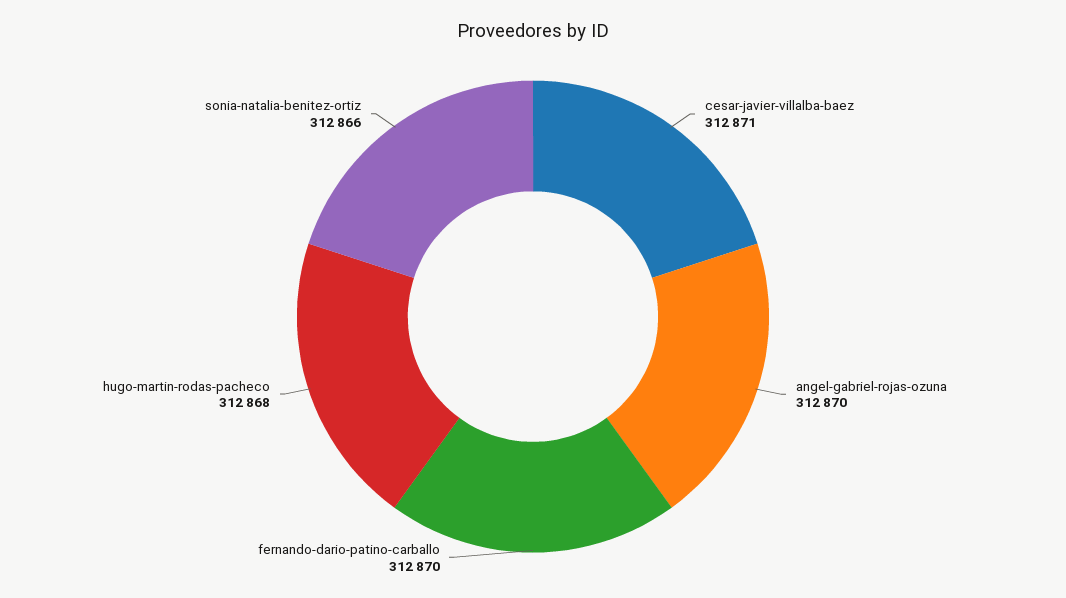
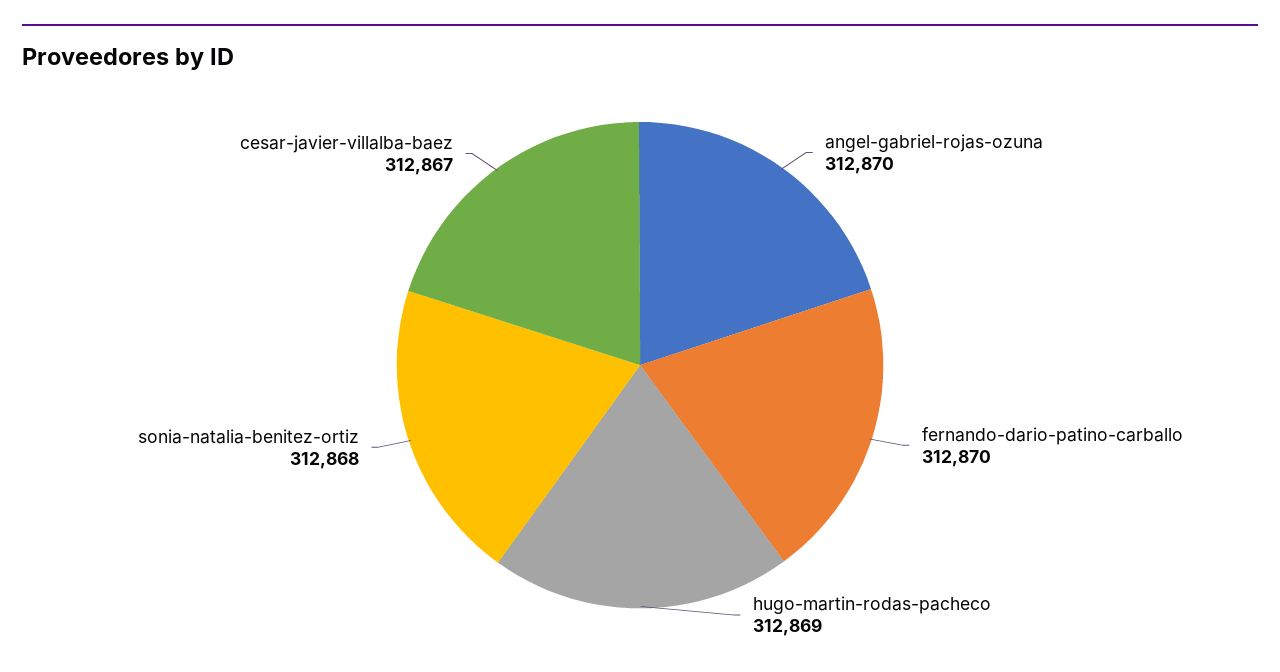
  {
-   "cesar-javier-villalba-baez": 312871,
+   "cesar-javier-villalba-baez": 312867,
    "angel-gabriel-rojas-ozuna": 312870,
    "fernando-dario-patino-carballo": 312870,
-   "hugo-martin-rodas-pacheco": 312868,
+   "hugo-martin-rodas-pacheco": 312869,
-   "sonia-natalia-benitez-ortiz": 312866
+   "sonia-natalia-benitez-ortiz": 312868
  }

